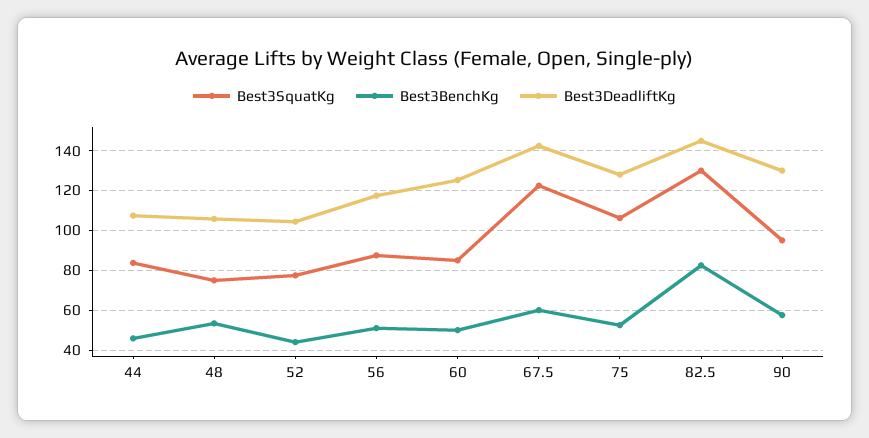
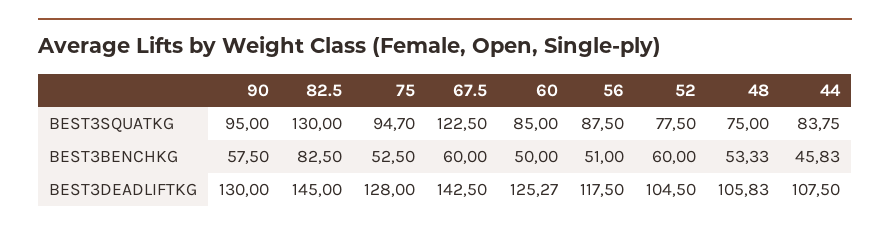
  {
    "Best3SquatKg": {
      "44": 83.75,
      "48": 75,
      "52": 77.5,
      "56": 87.5,
      "60": 85,
      "67.5": 122.5,
-     "75": 105,
+     "75": 94.7,
      "82.5": 130,
      "90": 95
    },
    "Best3BenchKg": {
      "44": 45.83,
      "48": 53.33,
-     "52": 45,
+     "52": 60,
      "56": 51,
      "60": 50,
      "67.5": 60,
      "75": 52.5,
      "82.5": 82.5,
      "90": 57.5
    },
    "Best3DeadliftKg": {
      "44": 107.5,
      "48": 105.83,
      "52": 104.5,
      "56": 117.5,
      "60": 125.27,
      "67.5": 142.5,
      "75": 128,
      "82.5": 145,
      "90": 130
    }
  }

